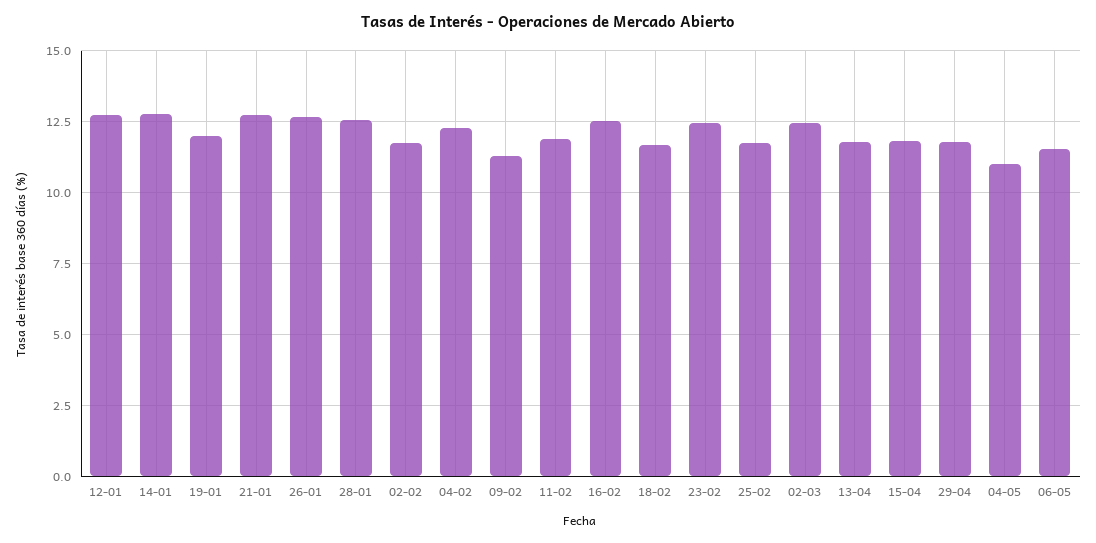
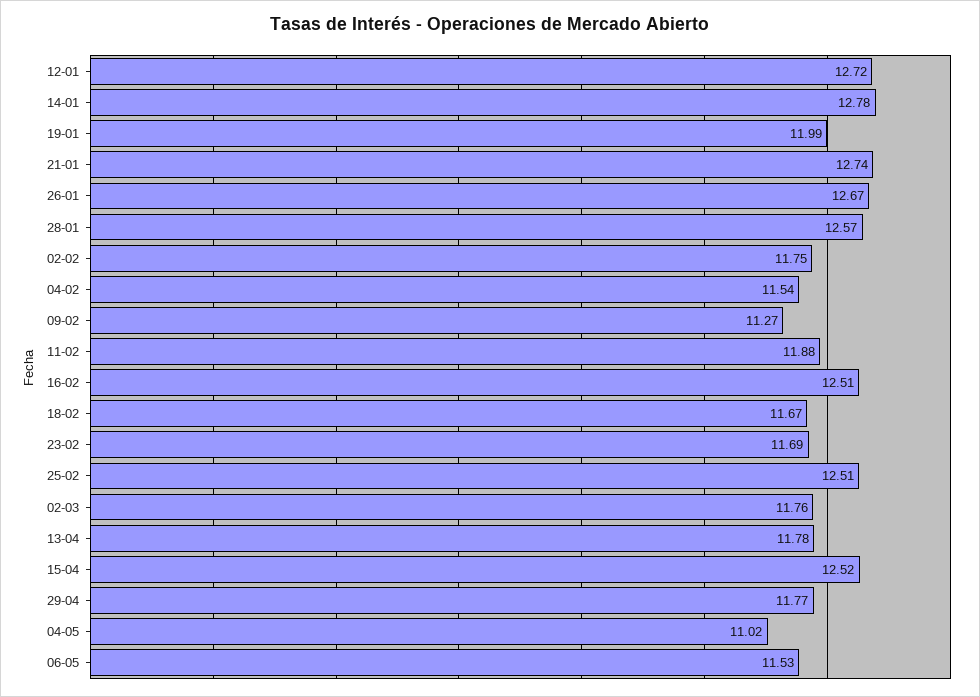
  {
    "12-01": 12.72,
    "14-01": 12.78,
    "19-01": 11.99,
    "21-01": 12.74,
    "26-01": 12.67,
    "28-01": 12.57,
    "02-02": 11.75,
-   "04-02": 12.25,
+   "04-02": 11.54,
    "09-02": 11.27,
    "11-02": 11.88,
    "16-02": 12.51,
    "18-02": 11.67,
-   "23-02": 12.5,
+   "23-02": 11.69,
-   "25-02": 11.75,
+   "25-02": 12.51,
-   "02-03": 12.5,
+   "02-03": 11.76,
    "13-04": 11.78,
-   "15-04": 11.75,
+   "15-04": 12.52,
    "29-04": 11.77,
    "04-05": 11.02,
    "06-05": 11.53
  }

